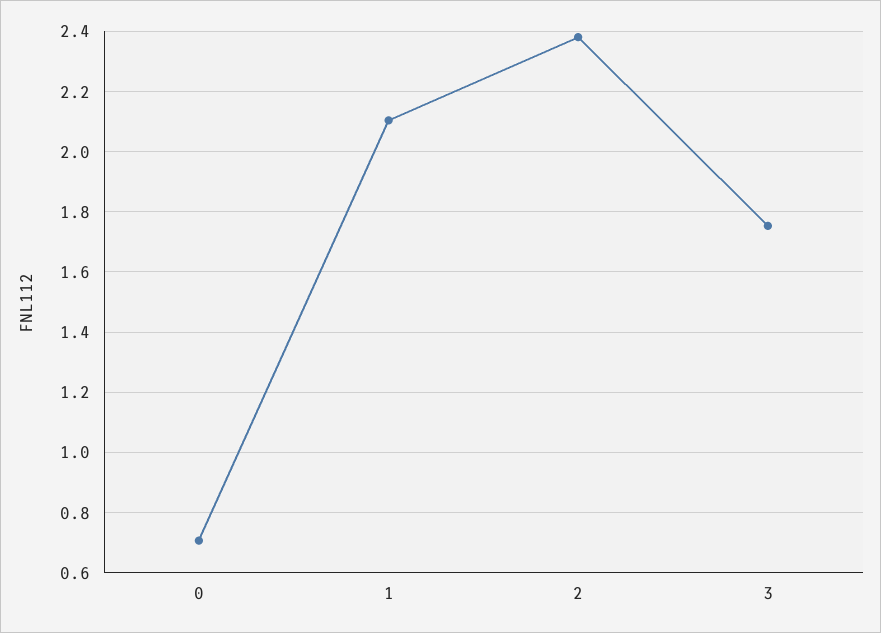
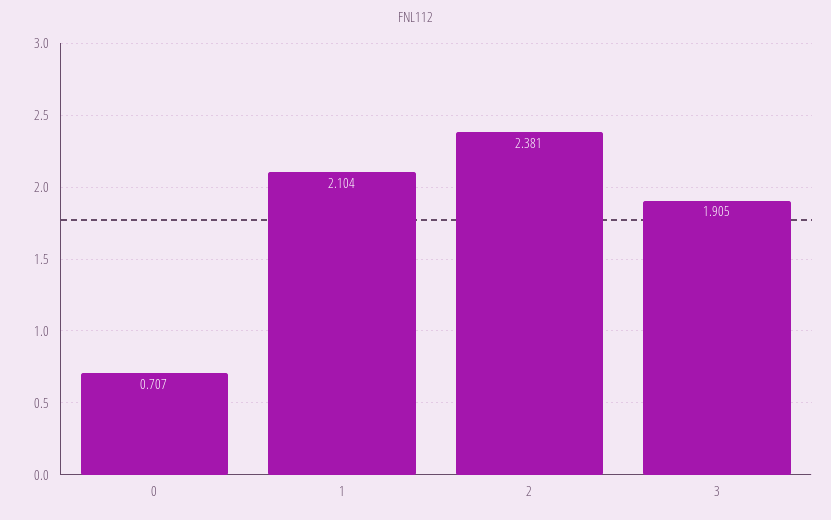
  {
    "0": 0.707,
    "1": 2.104,
    "2": 2.381,
-   "3": 1.76
+   "3": 1.905
  }

